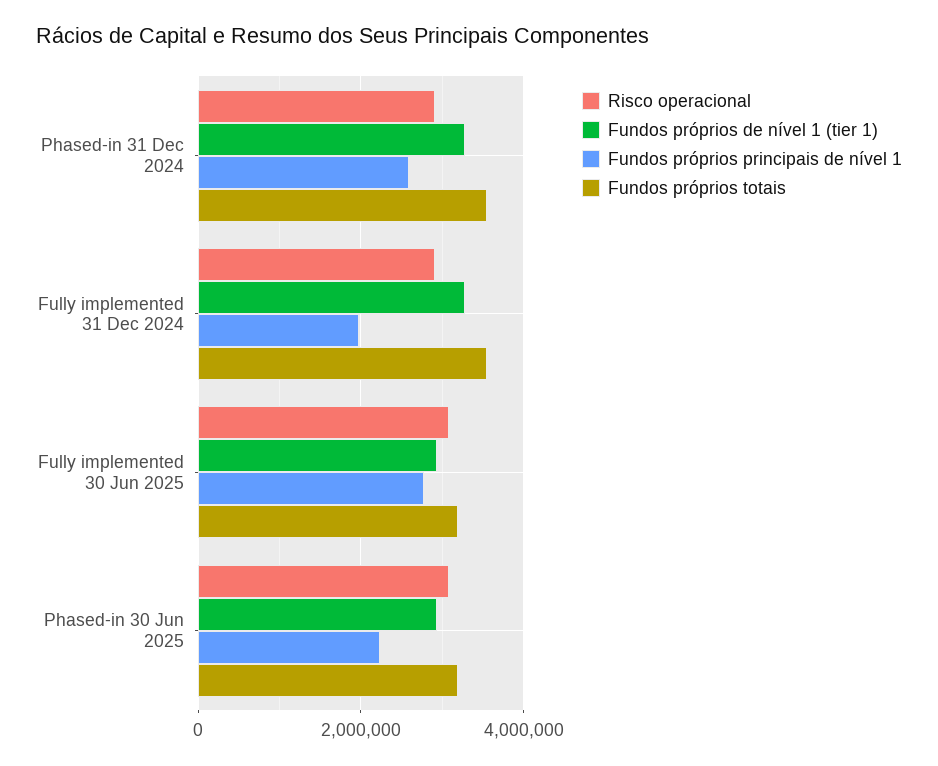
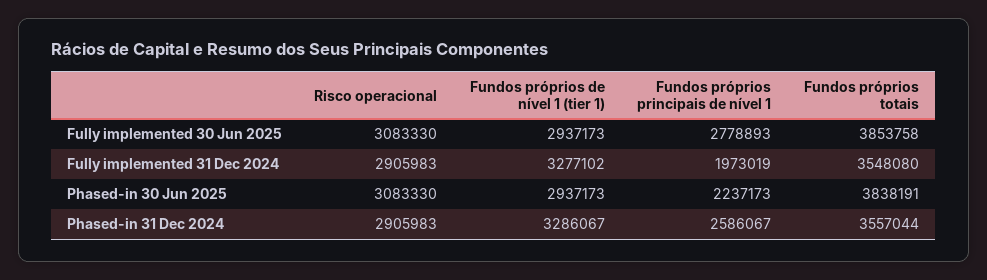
  {
    "Risco operacional": {
      "Phased-in 31 Dec 2024": 2905983,
      "Fully implemented 31 Dec 2024": 2905983,
      "Fully implemented 30 Jun 2025": 3083330,
      "Phased-in 30 Jun 2025": 3083330
    },
    "Fundos próprios de nível 1 (tier 1)": {
      "Phased-in 31 Dec 2024": 3286067,
      "Fully implemented 31 Dec 2024": 3277102,
      "Fully implemented 30 Jun 2025": 2937173,
      "Phased-in 30 Jun 2025": 2937173
    },
    "Fundos próprios principais de nível 1": {
      "Phased-in 31 Dec 2024": 2586067,
      "Fully implemented 31 Dec 2024": 1973019,
      "Fully implemented 30 Jun 2025": 2778893,
      "Phased-in 30 Jun 2025": 2237173
    },
    "Fundos próprios totais": {
      "Phased-in 31 Dec 2024": 3557044,
      "Fully implemented 31 Dec 2024": 3548080,
-     "Fully implemented 30 Jun 2025": 3200000,
+     "Fully implemented 30 Jun 2025": 3853758,
-     "Phased-in 30 Jun 2025": 3200000
+     "Phased-in 30 Jun 2025": 3838191
    }
  }

